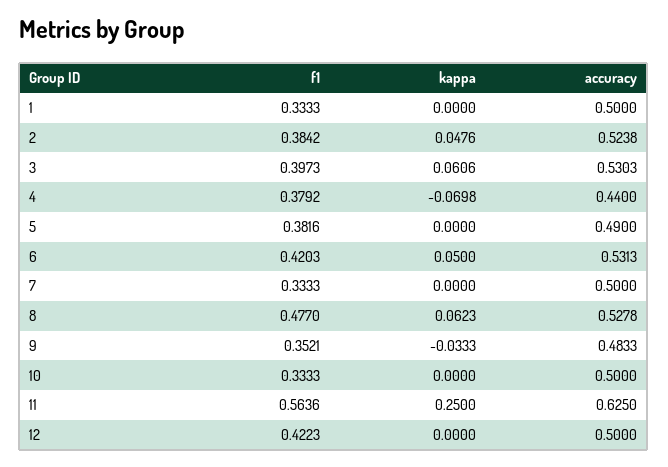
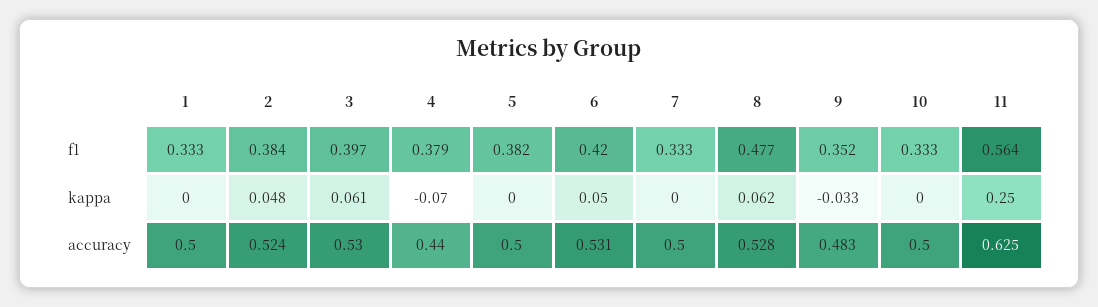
  {
    "f1": {
      "1": 0.3333,
      "2": 0.3842,
      "3": 0.3973,
      "4": 0.3792,
      "5": 0.3816,
      "6": 0.4203,
      "7": 0.3333,
      "8": 0.477,
      "9": 0.3521,
      "10": 0.3333,
-     "11": 0.5636,
+     "11": 0.5636
-     "12": 0.4223
    },
    "kappa": {
      "1": 0,
      "2": 0.0476,
      "3": 0.0606,
      "4": -0.0698,
      "5": 0,
      "6": 0.05,
      "7": 0,
      "8": 0.0623,
      "9": -0.0333,
      "10": 0,
-     "11": 0.25,
+     "11": 0.25
-     "12": 0
    },
    "accuracy": {
      "1": 0.5,
      "2": 0.5238,
      "3": 0.5303,
      "4": 0.44,
-     "5": 0.49,
+     "5": 0.5,
      "6": 0.5313,
      "7": 0.5,
      "8": 0.5278,
      "9": 0.4833,
      "10": 0.5,
-     "11": 0.625,
+     "11": 0.625
-     "12": 0.5
    }
  }

